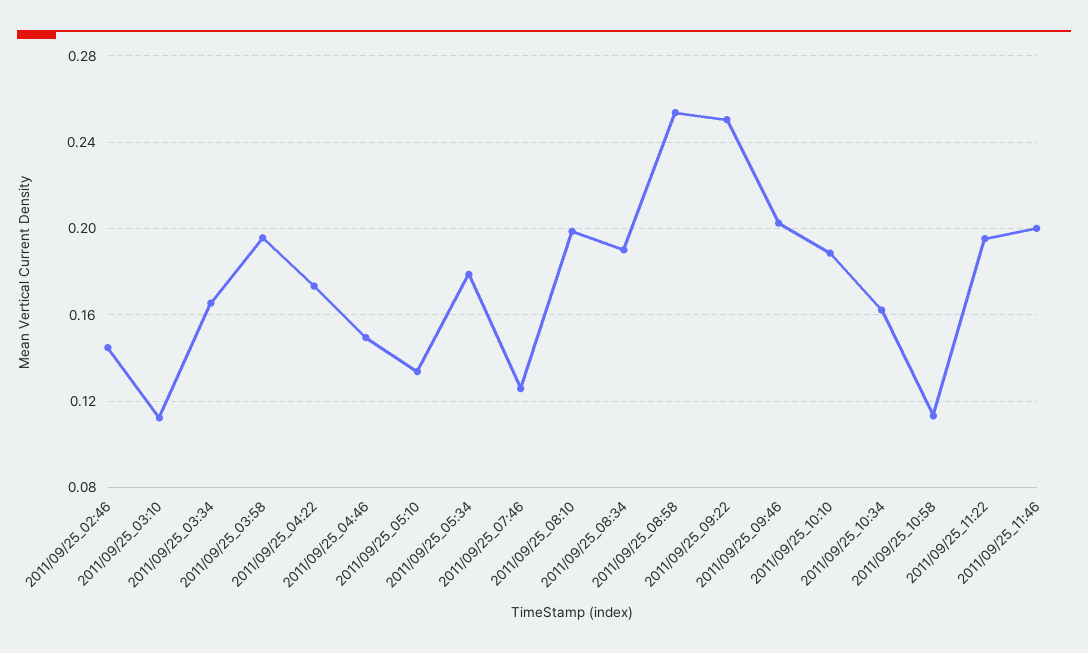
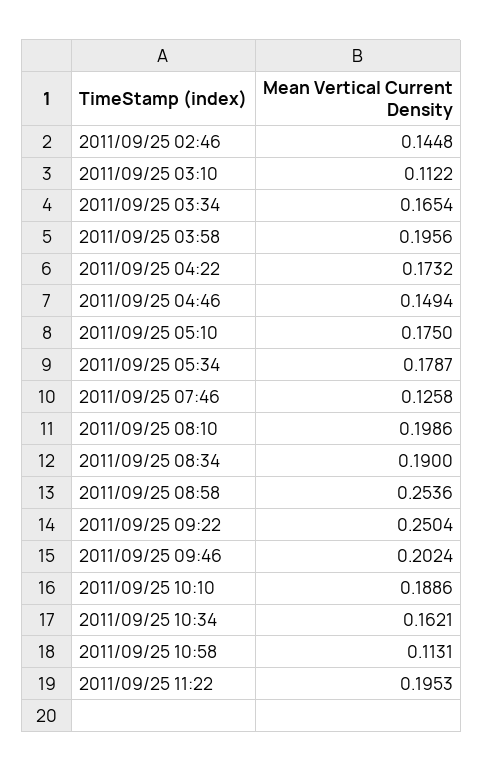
  {
    "2011/09/25_02:46": 0.1448,
    "2011/09/25_03:10": 0.1122,
    "2011/09/25_03:34": 0.1654,
    "2011/09/25_03:58": 0.1956,
    "2011/09/25_04:22": 0.1732,
    "2011/09/25_04:46": 0.1494,
-   "2011/09/25_05:10": 0.135,
+   "2011/09/25_05:10": 0.175,
    "2011/09/25_05:34": 0.1787,
    "2011/09/25_07:46": 0.1258,
    "2011/09/25_08:10": 0.1986,
    "2011/09/25_08:34": 0.19,
    "2011/09/25_08:58": 0.2536,
    "2011/09/25_09:22": 0.2504,
    "2011/09/25_09:46": 0.2024,
    "2011/09/25_10:10": 0.1886,
    "2011/09/25_10:34": 0.1621,
    "2011/09/25_10:58": 0.1131,
-   "2011/09/25_11:22": 0.1953,
+   "2011/09/25_11:22": 0.1953
-   "2011/09/25_11:46": 0.2
  }

